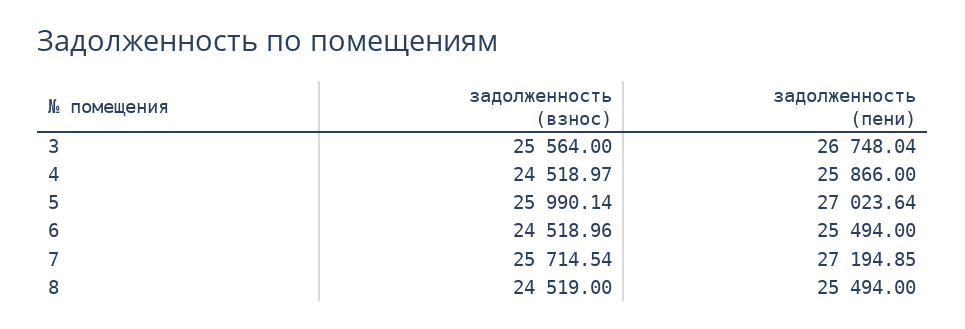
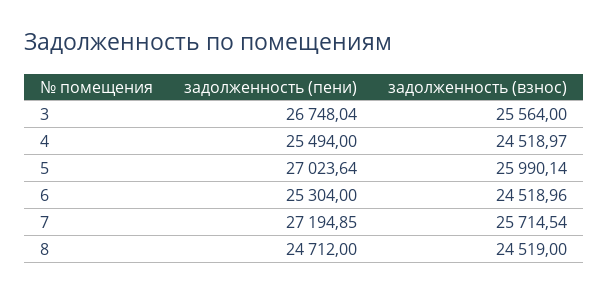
  {
    "задолженность (взнос)": {
      "3": 25564,
      "4": 24518.97,
      "5": 25990.14,
      "6": 24518.96,
      "7": 25714.54,
      "8": 24519
    },
    "задолженность (пени)": {
      "3": 26748.04,
-     "4": 25866,
+     "4": 25494,
      "5": 27023.64,
-     "6": 25494,
+     "6": 25304,
      "7": 27194.85,
-     "8": 25494
+     "8": 24712
    }
  }

